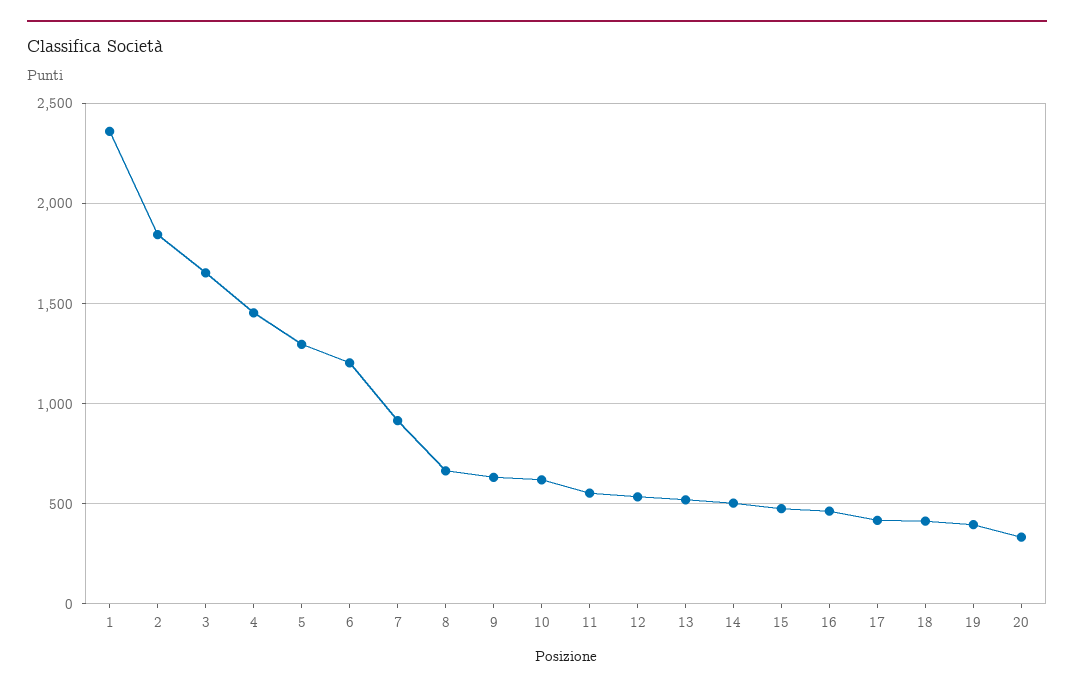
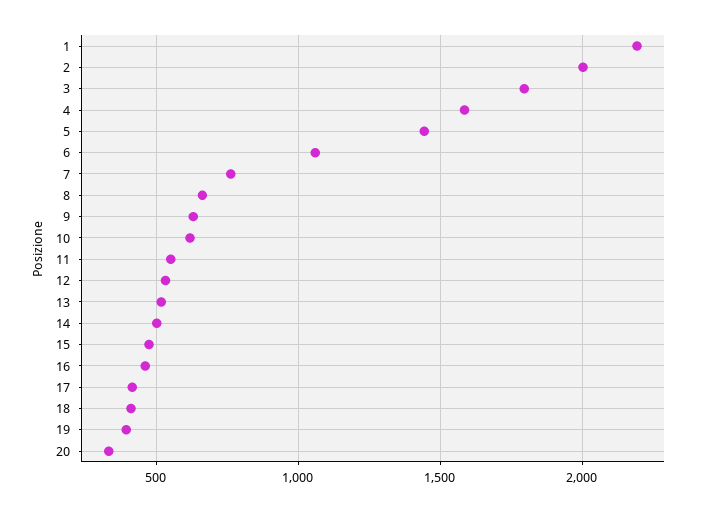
  {
-   "1": 2350,
+   "1": 2200,
-   "2": 1850,
+   "2": 2000,
-   "3": 1650,
+   "3": 1800,
-   "4": 1450,
+   "4": 1600,
-   "5": 1300,
+   "5": 1450,
-   "6": 1200,
+   "6": 1050,
-   "7": 900,
+   "7": 750,
    "8": 650,
    "9": 650,
    "10": 600,
    "11": 550,
    "12": 550,
    "13": 500,
    "14": 500,
    "15": 500,
    "16": 450,
    "17": 400,
    "18": 400,
    "19": 400,
    "20": 350
  }

